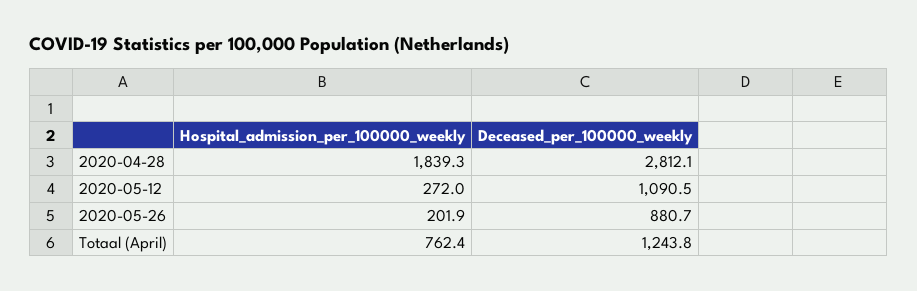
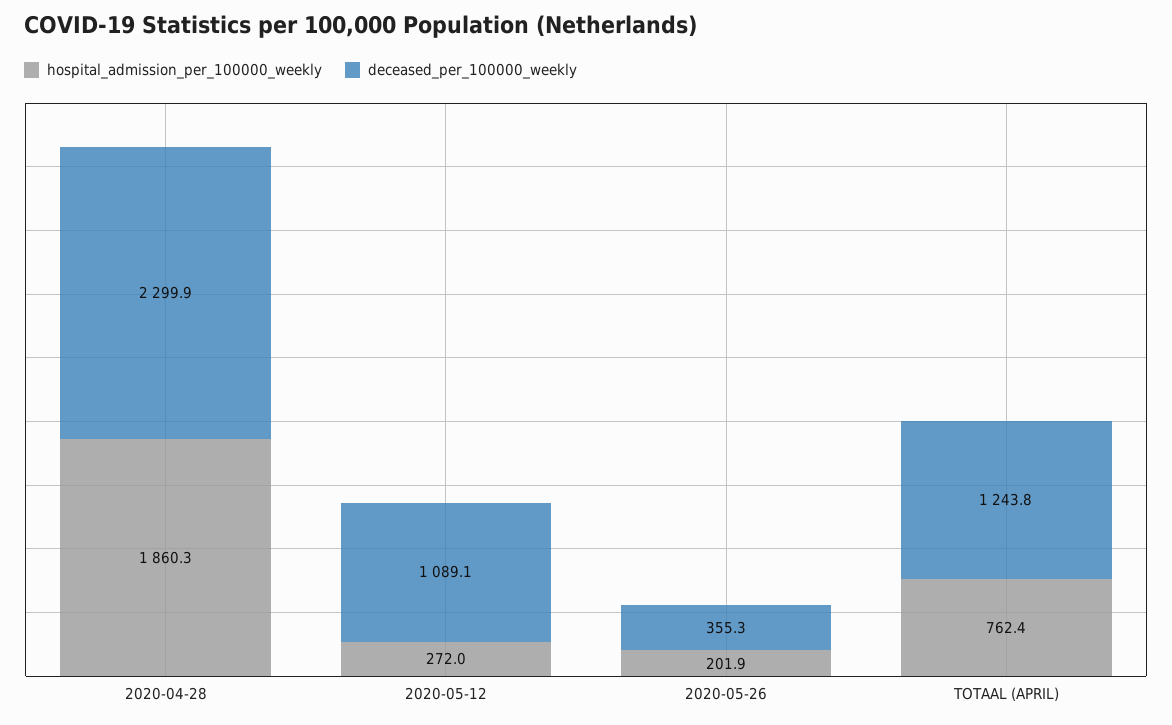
  {
    "Hospital_admission_per_100000_weekly": {
-     "2020-04-28": 1839.3,
+     "2020-04-28": 1860.3,
      "2020-05-12": 272,
      "2020-05-26": 201.9,
      "Totaal (April)": 762.4
    },
    "Deceased_per_100000_weekly": {
-     "2020-04-28": 2812.1,
+     "2020-04-28": 2299.9,
-     "2020-05-12": 1090.5,
+     "2020-05-12": 1089.1,
-     "2020-05-26": 880.7,
+     "2020-05-26": 355.3,
      "Totaal (April)": 1243.8
    }
  }

